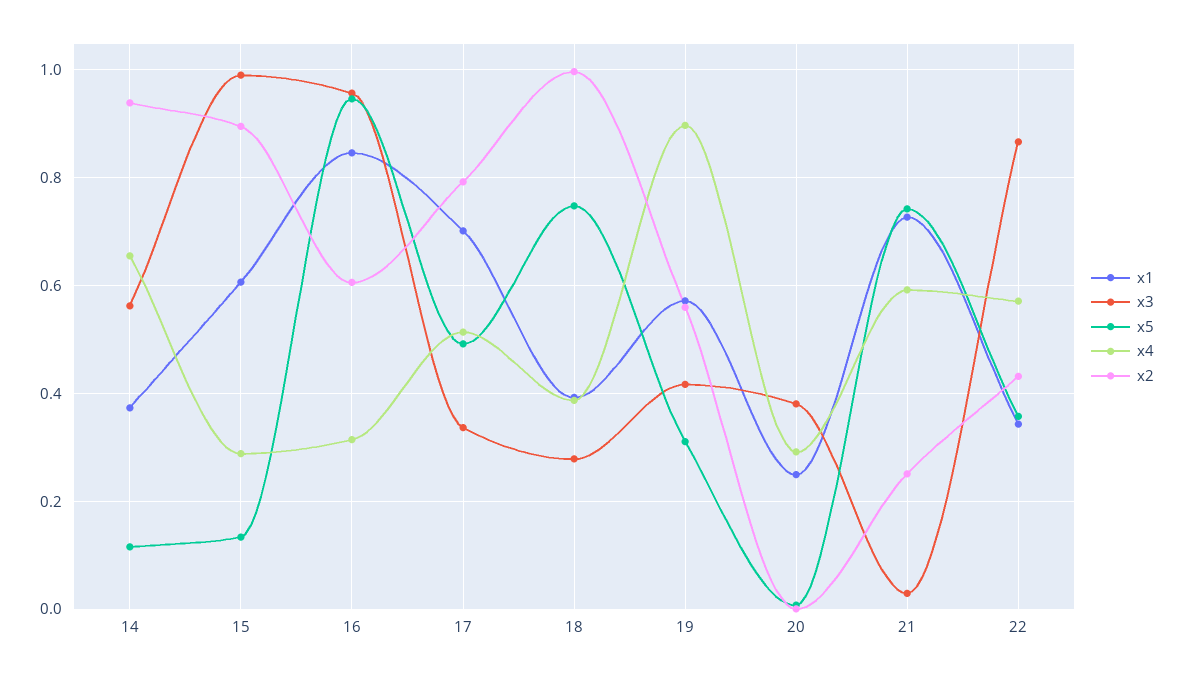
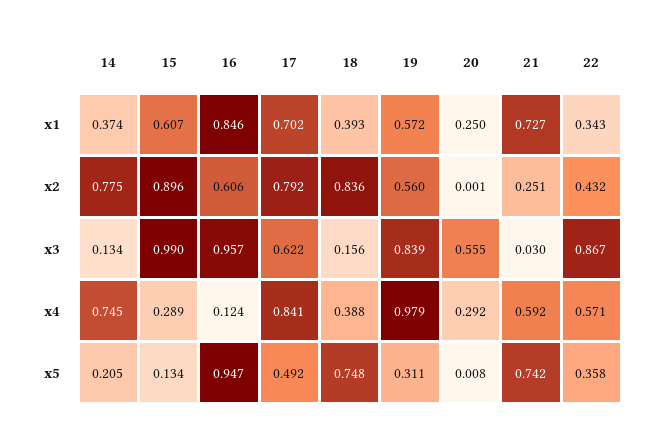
  {
    "x1": {
      "14": 0.374,
      "15": 0.607,
      "16": 0.846,
      "17": 0.702,
      "18": 0.393,
      "19": 0.572,
      "20": 0.25,
      "21": 0.727,
      "22": 0.343
    },
    "x3": {
-     "14": 0.56,
+     "14": 0.134,
      "15": 0.99,
      "16": 0.957,
-     "17": 0.34,
+     "17": 0.622,
-     "18": 0.28,
+     "18": 0.156,
-     "19": 0.42,
+     "19": 0.839,
-     "20": 0.38,
+     "20": 0.555,
      "21": 0.03,
      "22": 0.867
    },
    "x5": {
-     "14": 0.12,
+     "14": 0.205,
      "15": 0.134,
      "16": 0.947,
      "17": 0.492,
      "18": 0.748,
      "19": 0.311,
      "20": 0.008,
      "21": 0.742,
      "22": 0.358
    },
    "x4": {
-     "14": 0.66,
+     "14": 0.745,
      "15": 0.289,
-     "16": 0.32,
+     "16": 0.124,
-     "17": 0.52,
+     "17": 0.841,
      "18": 0.388,
-     "19": 0.9,
+     "19": 0.979,
      "20": 0.292,
      "21": 0.592,
      "22": 0.571
    },
    "x2": {
-     "14": 0.94,
+     "14": 0.775,
      "15": 0.896,
      "16": 0.606,
      "17": 0.792,
-     "18": 1,
+     "18": 0.836,
      "19": 0.56,
      "20": 0.001,
      "21": 0.251,
      "22": 0.432
    }
  }

